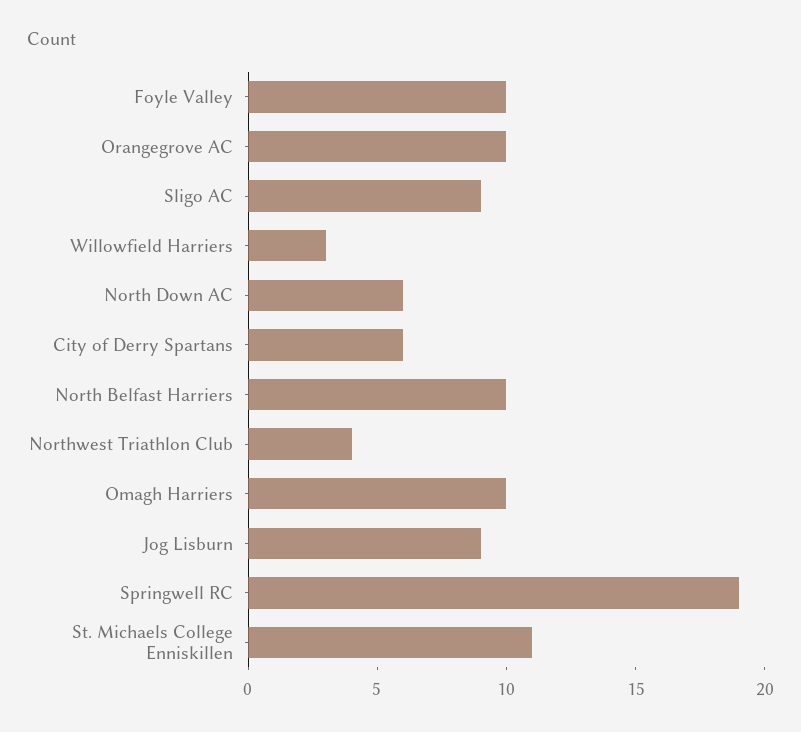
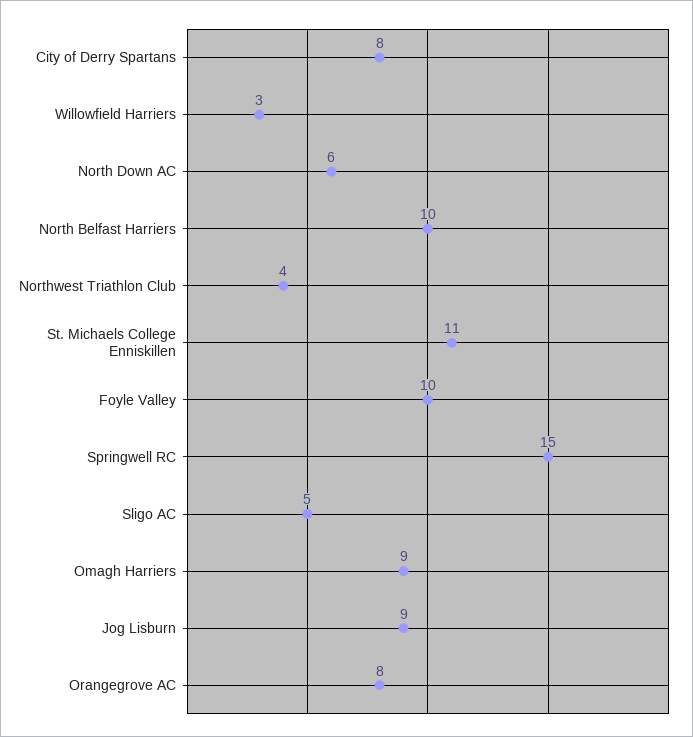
  {
    "Foyle Valley": 10,
-   "Orangegrove AC": 10,
+   "Orangegrove AC": 8,
-   "Sligo AC": 9,
+   "Sligo AC": 5,
    "Willowfield Harriers": 3,
    "North Down AC": 6,
-   "City of Derry Spartans": 6,
+   "City of Derry Spartans": 8,
    "North Belfast Harriers": 10,
    "Northwest Triathlon Club": 4,
-   "Omagh Harriers": 10,
+   "Omagh Harriers": 9,
    "Jog Lisburn": 9,
-   "Springwell RC": 19,
+   "Springwell RC": 15,
    "St. Michaels College Enniskillen": 11
  }

